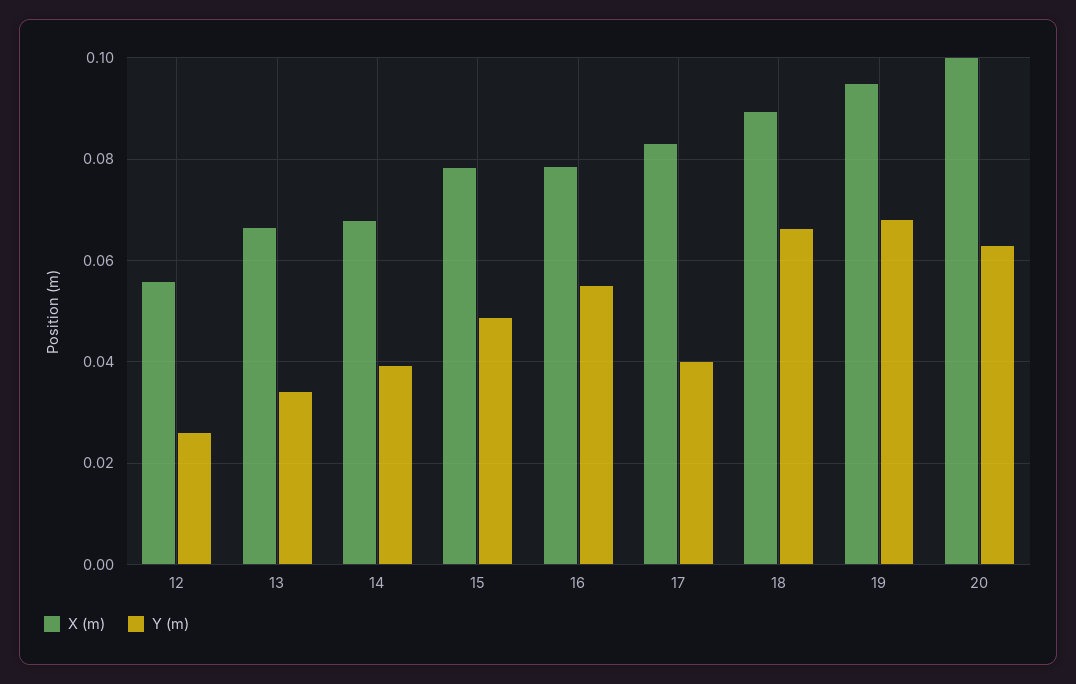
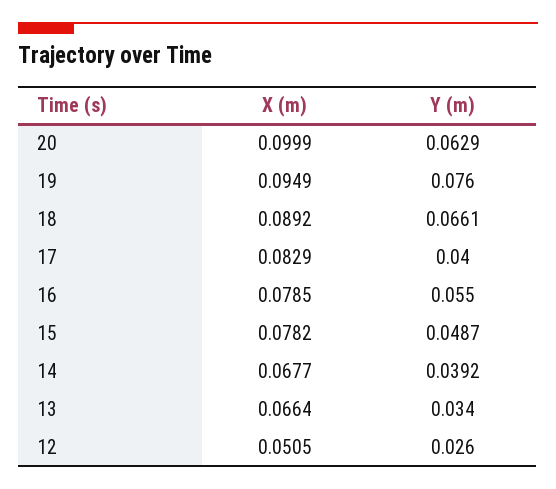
  {
    "X (m)": {
-     "12": 0.056,
+     "12": 0.0505,
      "13": 0.0664,
      "14": 0.0677,
      "15": 0.0782,
      "16": 0.0785,
      "17": 0.0829,
      "18": 0.0892,
      "19": 0.0949,
      "20": 0.0999
    },
    "Y (m)": {
      "12": 0.026,
      "13": 0.034,
      "14": 0.0392,
      "15": 0.0487,
      "16": 0.055,
      "17": 0.04,
      "18": 0.0661,
-     "19": 0.068,
+     "19": 0.076,
      "20": 0.0629
    }
  }

